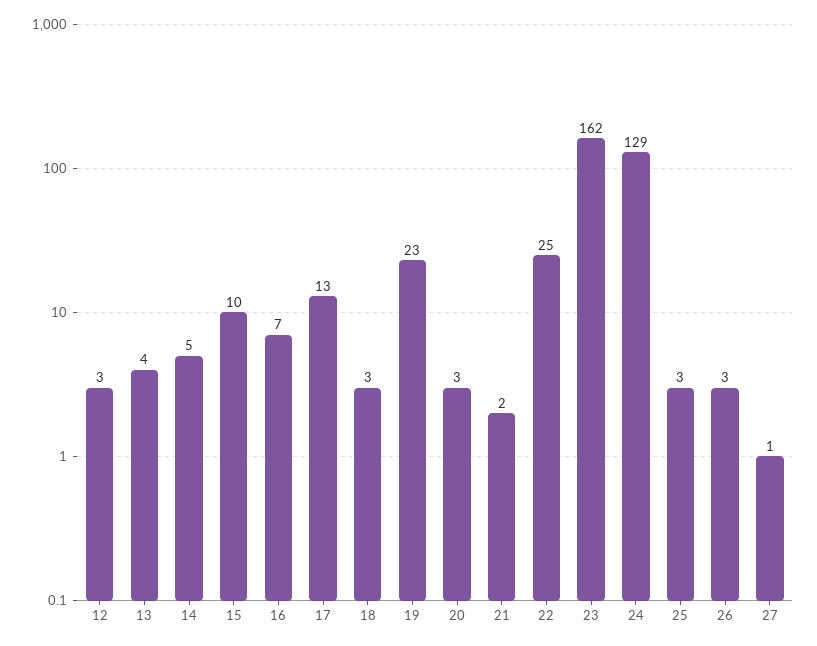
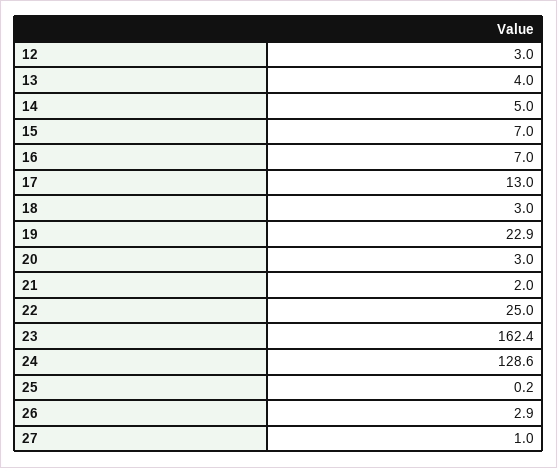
  {
    "12": 3,
    "13": 4,
    "14": 5,
-   "15": 10,
+   "15": 7,
    "16": 7,
    "17": 13,
    "18": 3,
    "19": 22.9,
    "20": 3,
    "21": 2,
    "22": 25,
    "23": 162.4,
    "24": 128.6,
-   "25": 3,
+   "25": 0.2,
    "26": 2.9,
    "27": 1
  }

